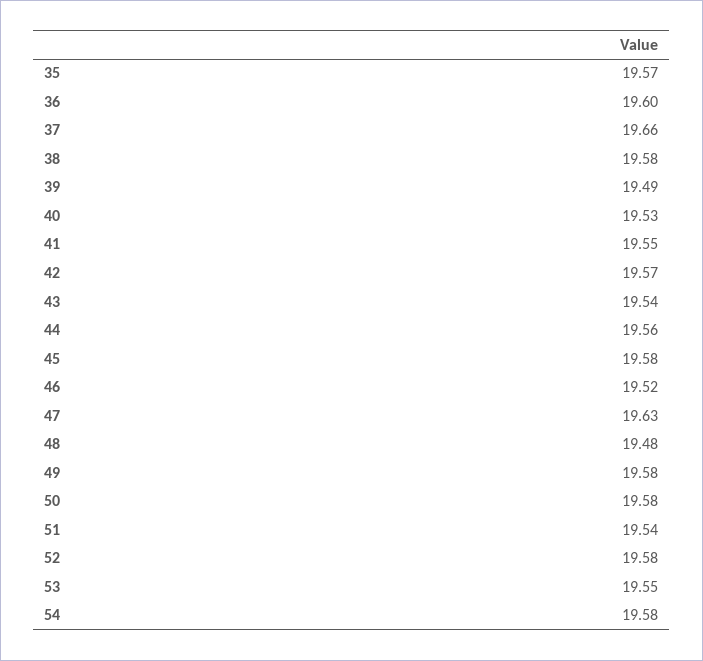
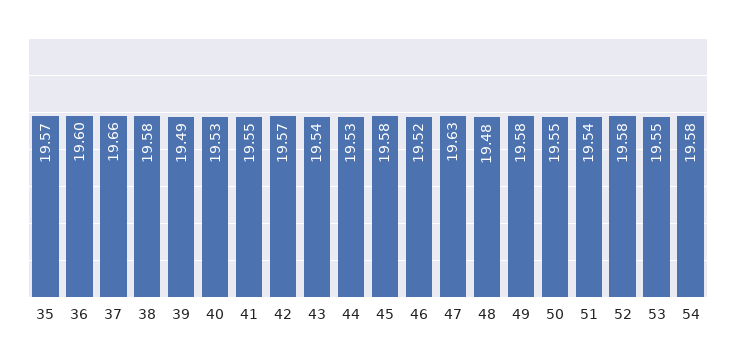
  {
    "35": 19.57,
    "36": 19.6,
    "37": 19.66,
    "38": 19.58,
    "39": 19.49,
    "40": 19.53,
    "41": 19.55,
    "42": 19.57,
    "43": 19.54,
-   "44": 19.56,
+   "44": 19.53,
    "45": 19.58,
    "46": 19.52,
    "47": 19.63,
    "48": 19.48,
    "49": 19.58,
-   "50": 19.58,
+   "50": 19.55,
    "51": 19.54,
    "52": 19.58,
    "53": 19.55,
    "54": 19.58
  }

